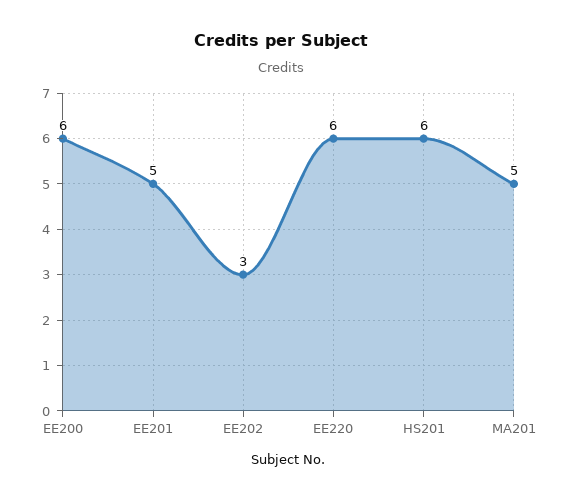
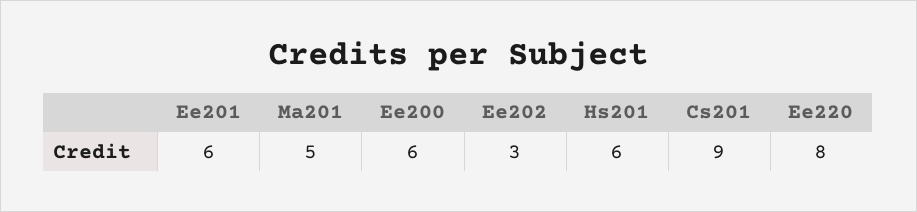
  {
    "EE200": 6,
-   "EE201": 5,
+   "EE201": 6,
    "EE202": 3,
-   "EE220": 6,
+   "EE220": 8,
    "HS201": 6,
-   "MA201": 5
+   "MA201": 5,
+   "Cs201": 9
  }

